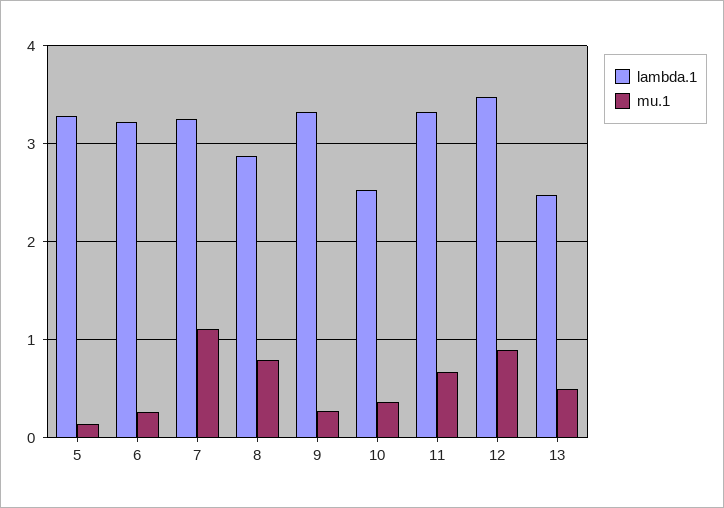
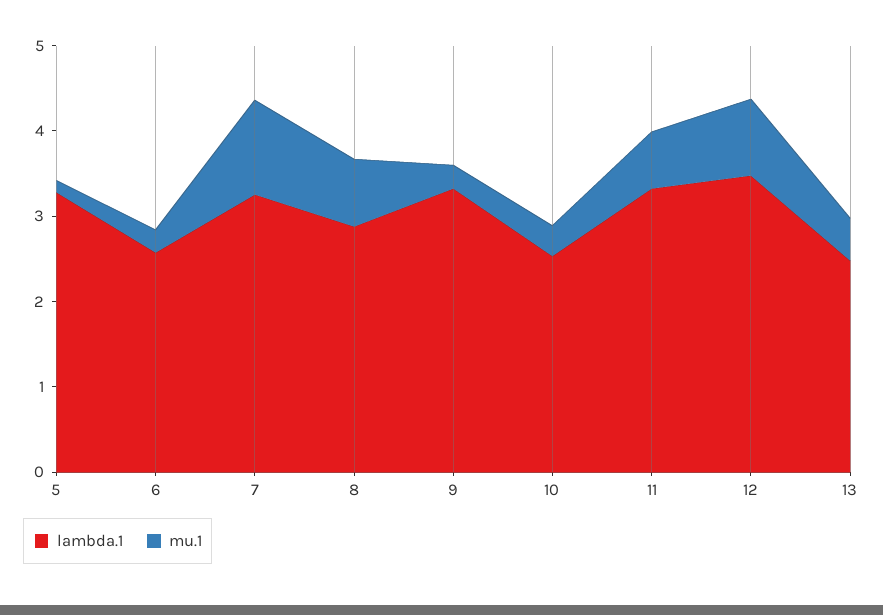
  {
    "lambda.1": {
      "5": 3.3,
-     "6": 3.2,
+     "6": 2.6,
      "7": 3.3,
      "8": 2.9,
      "9": 3.3,
      "10": 2.5,
      "11": 3.3,
      "12": 3.5,
      "13": 2.5
    },
    "mu.1": {
      "5": 0.1,
      "6": 0.3,
      "7": 1.1,
      "8": 0.8,
      "9": 0.3,
      "10": 0.4,
      "11": 0.7,
      "12": 0.9,
      "13": 0.5
    }
  }

